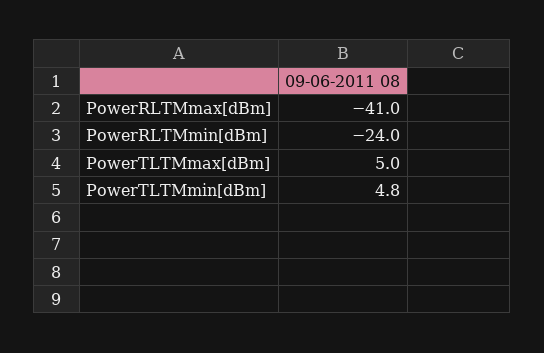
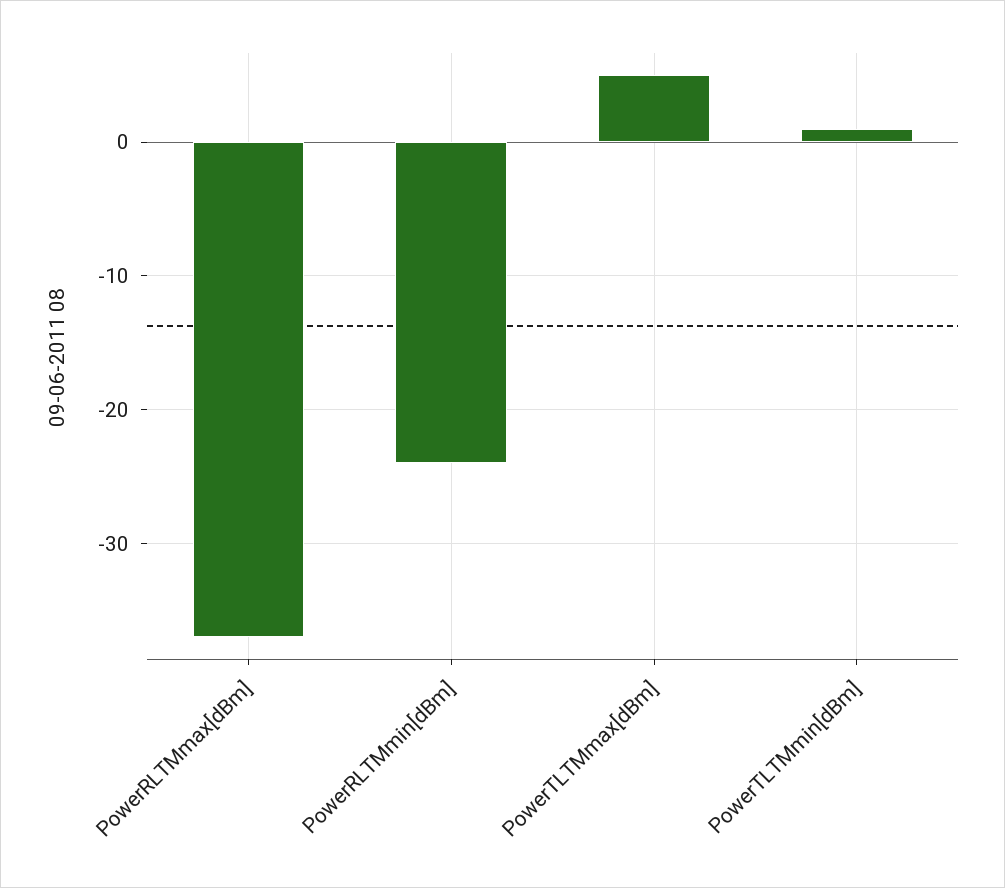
  {
-   "PowerRLTMmax[dBm]": -41,
+   "PowerRLTMmax[dBm]": -37,
    "PowerRLTMmin[dBm]": -24,
    "PowerTLTMmax[dBm]": 5,
-   "PowerTLTMmin[dBm]": 4.8
+   "PowerTLTMmin[dBm]": 1
  }

